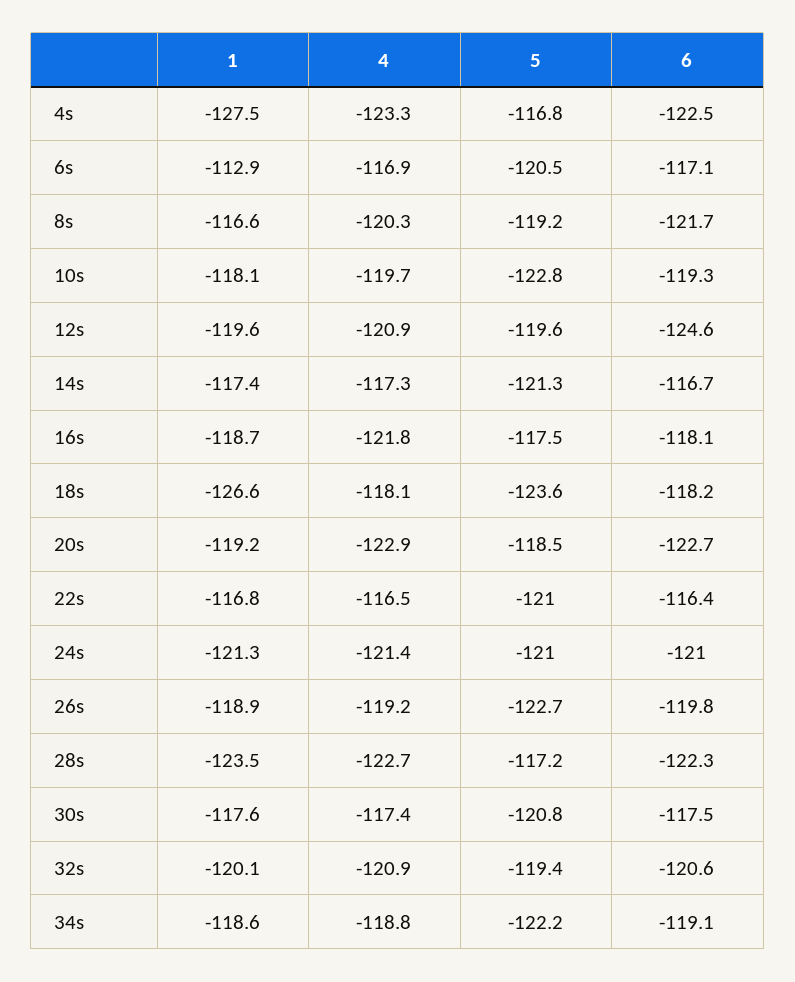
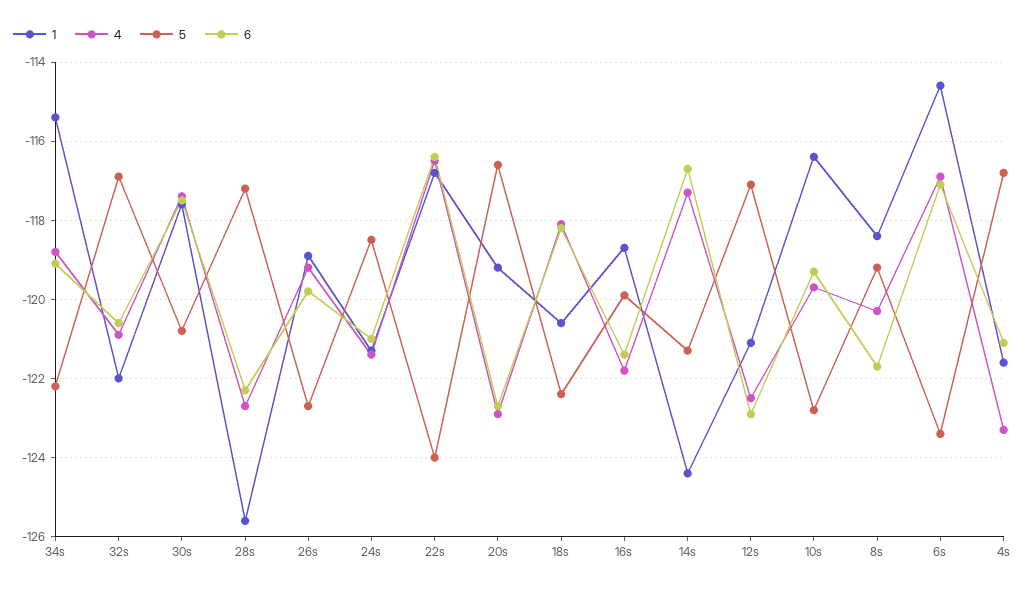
  {
    "1": {
-     "4s": -127.5,
+     "4s": -121.5,
-     "6s": -112.9,
+     "6s": -114.5,
-     "8s": -116.6,
+     "8s": -118.5,
-     "10s": -118.1,
+     "10s": -116.5,
-     "12s": -119.6,
+     "12s": -121,
-     "14s": -117.4,
+     "14s": -124.5,
      "16s": -118.7,
-     "18s": -126.6,
+     "18s": -120.5,
      "20s": -119.2,
      "22s": -116.8,
      "24s": -121.3,
      "26s": -118.9,
-     "28s": -123.5,
+     "28s": -125.5,
      "30s": -117.6,
-     "32s": -120.1,
+     "32s": -122,
-     "34s": -118.6
+     "34s": -115.5
    },
    "4": {
      "4s": -123.3,
      "6s": -116.9,
      "8s": -120.3,
      "10s": -119.7,
-     "12s": -120.9,
+     "12s": -122.5,
      "14s": -117.3,
      "16s": -121.8,
      "18s": -118.1,
      "20s": -122.9,
      "22s": -116.5,
      "24s": -121.4,
      "26s": -119.2,
      "28s": -122.7,
      "30s": -117.4,
      "32s": -120.9,
      "34s": -118.8
    },
    "5": {
      "4s": -116.8,
-     "6s": -120.5,
+     "6s": -123.5,
      "8s": -119.2,
      "10s": -122.8,
-     "12s": -119.6,
+     "12s": -117,
      "14s": -121.3,
-     "16s": -117.5,
+     "16s": -120,
-     "18s": -123.6,
+     "18s": -122.5,
-     "20s": -118.5,
+     "20s": -116.5,
-     "22s": -121,
+     "22s": -124,
-     "24s": -121,
+     "24s": -118.5,
      "26s": -122.7,
      "28s": -117.2,
      "30s": -120.8,
-     "32s": -119.4,
+     "32s": -117,
      "34s": -122.2
    },
    "6": {
-     "4s": -122.5,
+     "4s": -121,
      "6s": -117.1,
      "8s": -121.7,
      "10s": -119.3,
-     "12s": -124.6,
+     "12s": -123,
      "14s": -116.7,
-     "16s": -118.1,
+     "16s": -121.5,
      "18s": -118.2,
      "20s": -122.7,
      "22s": -116.4,
      "24s": -121,
      "26s": -119.8,
      "28s": -122.3,
      "30s": -117.5,
      "32s": -120.6,
      "34s": -119.1
    }
  }

